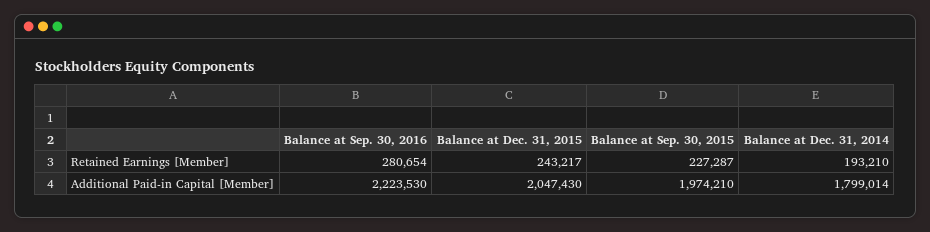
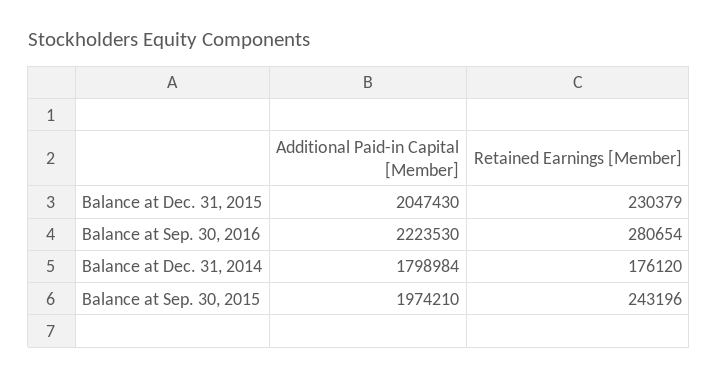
  {
    "Balance at Sep. 30, 2016": {
      "Retained Earnings [Member]": 280654,
      "Additional Paid-in Capital [Member]": 2223530
    },
    "Balance at Dec. 31, 2015": {
-     "Retained Earnings [Member]": 243217,
+     "Retained Earnings [Member]": 230379,
      "Additional Paid-in Capital [Member]": 2047430
    },
    "Balance at Sep. 30, 2015": {
-     "Retained Earnings [Member]": 227287,
+     "Retained Earnings [Member]": 243196,
      "Additional Paid-in Capital [Member]": 1974210
    },
    "Balance at Dec. 31, 2014": {
-     "Retained Earnings [Member]": 193210,
+     "Retained Earnings [Member]": 176120,
-     "Additional Paid-in Capital [Member]": 1799014
+     "Additional Paid-in Capital [Member]": 1798984
    }
  }

